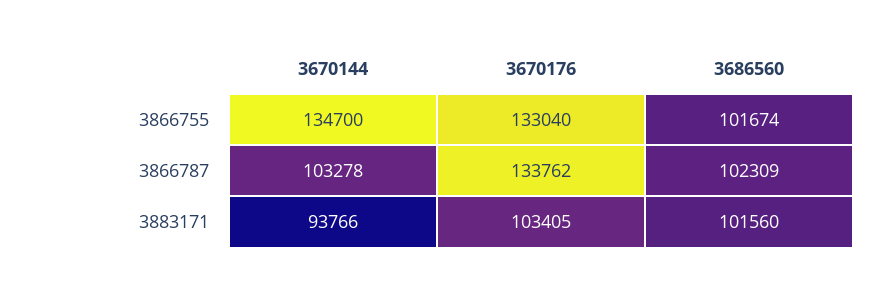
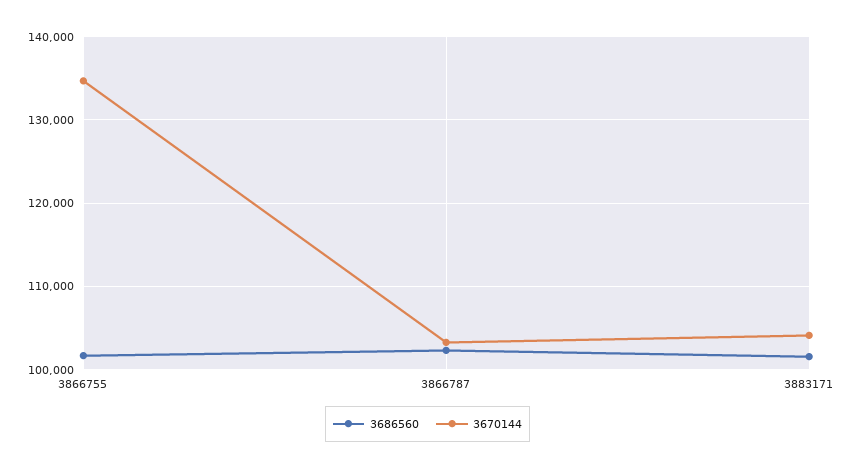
  {
    "3670144": {
      "3866755": 134700,
      "3866787": 103278,
-     "3883171": 93766
+     "3883171": 104000
    },
-   "3670176": {
-     "3866755": 133040,
-     "3866787": 133762,
-     "3883171": 103405
-   },
    "3686560": {
      "3866755": 101674,
      "3866787": 102309,
      "3883171": 101560
    }
  }

